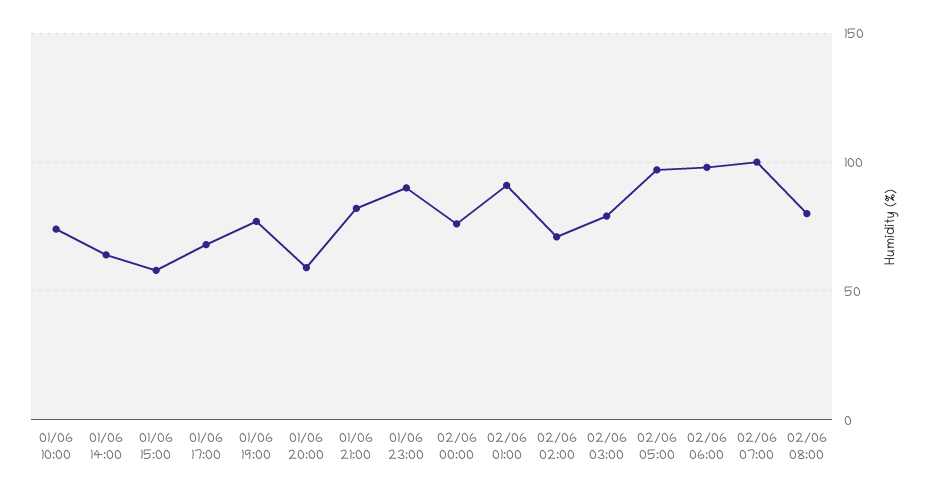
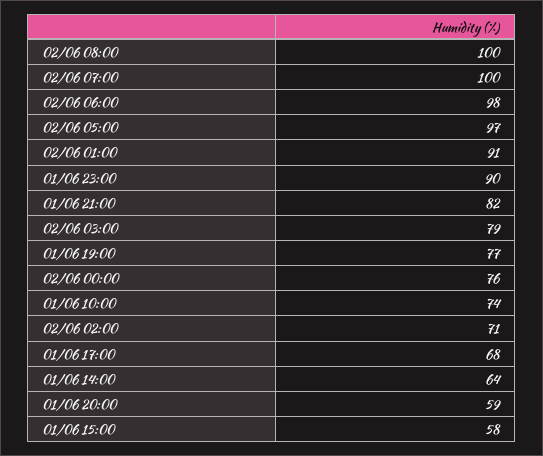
  {
    "01/06 10:00": 74,
    "01/06 14:00": 64,
    "01/06 15:00": 58,
    "01/06 17:00": 68,
    "01/06 19:00": 77,
    "01/06 20:00": 59,
    "01/06 21:00": 82,
    "01/06 23:00": 90,
    "02/06 00:00": 76,
    "02/06 01:00": 91,
    "02/06 02:00": 71,
    "02/06 03:00": 79,
    "02/06 05:00": 97,
    "02/06 06:00": 98,
    "02/06 07:00": 100,
-   "02/06 08:00": 80
+   "02/06 08:00": 100
  }

